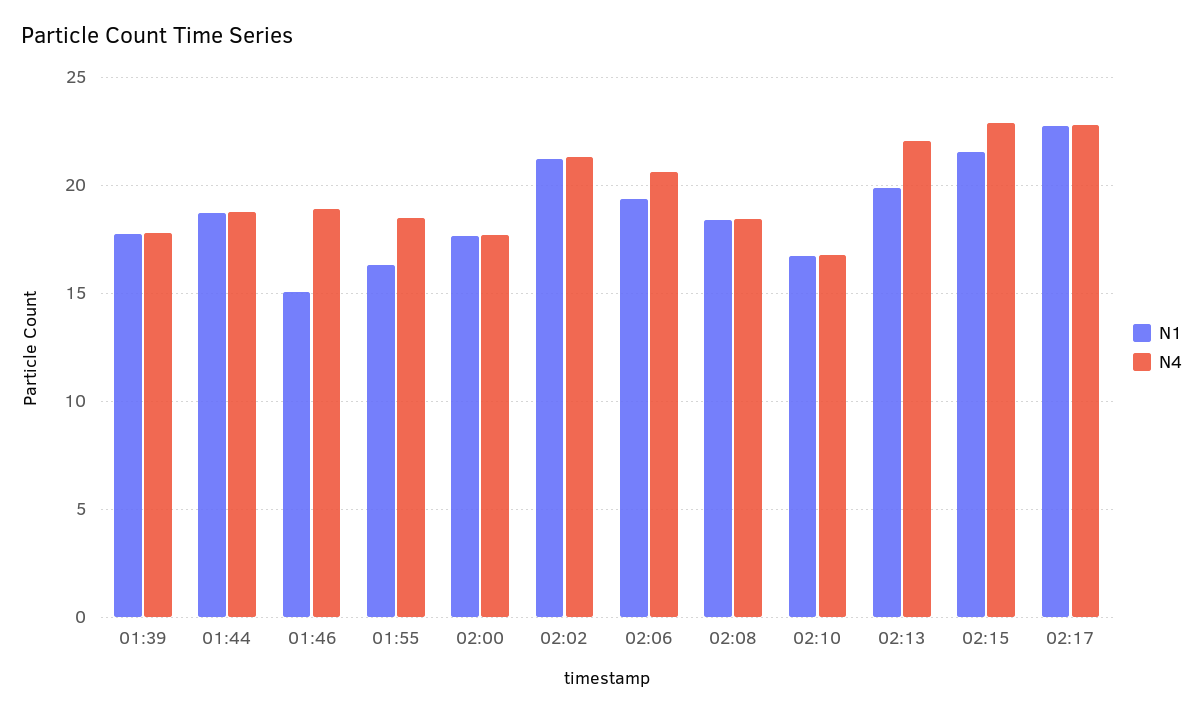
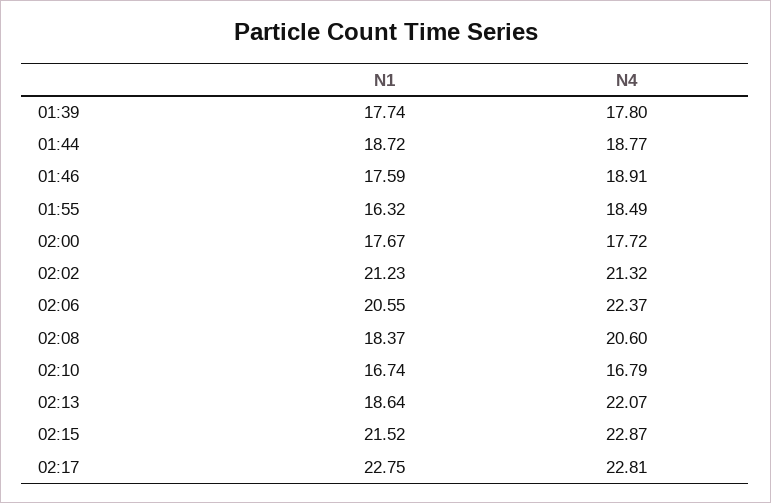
  {
    "N1": {
      "01:39": 17.74,
      "01:44": 18.72,
-     "01:46": 15,
+     "01:46": 17.59,
      "01:55": 16.32,
      "02:00": 17.67,
      "02:02": 21.23,
-     "02:06": 19.5,
+     "02:06": 20.55,
      "02:08": 18.37,
      "02:10": 16.74,
-     "02:13": 20,
+     "02:13": 18.64,
      "02:15": 21.52,
      "02:17": 22.75
    },
    "N4": {
      "01:39": 17.8,
      "01:44": 18.77,
      "01:46": 18.91,
      "01:55": 18.49,
      "02:00": 17.72,
      "02:02": 21.32,
-     "02:06": 20.5,
+     "02:06": 22.37,
-     "02:08": 18.5,
+     "02:08": 20.6,
      "02:10": 16.79,
      "02:13": 22.07,
      "02:15": 22.87,
      "02:17": 22.81
    }
  }

